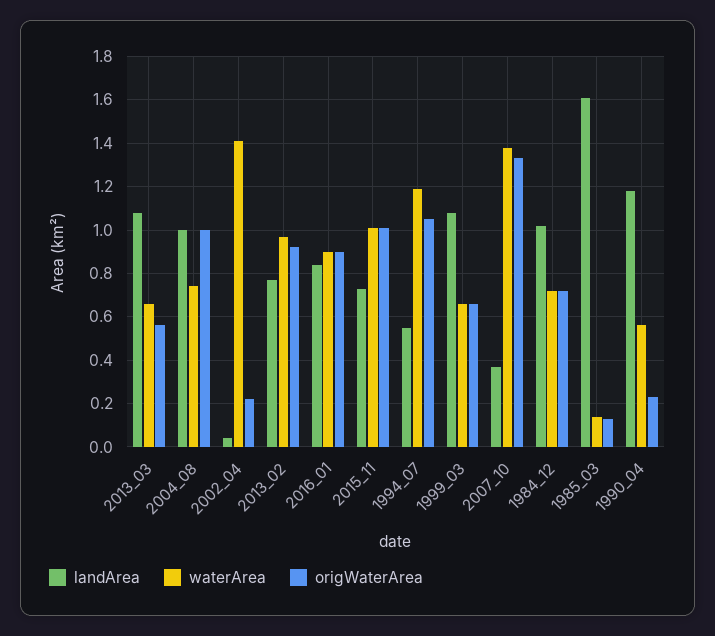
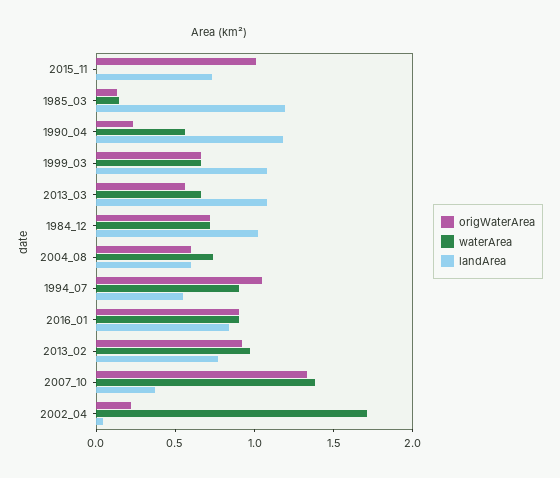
  {
    "landArea": {
      "2013_03": 1.1,
-     "2004_08": 1,
+     "2004_08": 0.6,
      "2002_04": 0.05,
      "2013_02": 0.75,
      "2016_01": 0.85,
      "2015_11": 0.75,
      "1994_07": 0.55,
      "1999_03": 1.1,
      "2007_10": 0.35,
      "1984_12": 1,
-     "1985_03": 1.6,
+     "1985_03": 1.2,
      "1990_04": 1.2
    },
    "waterArea": {
      "2013_03": 0.65,
      "2004_08": 0.75,
-     "2002_04": 1.4,
+     "2002_04": 1.7,
      "2013_02": 0.95,
      "2016_01": 0.9,
-     "2015_11": 1,
+     "2015_11": 0,
-     "1994_07": 1.2,
+     "1994_07": 0.9,
      "1999_03": 0.65,
      "2007_10": 1.4,
      "1984_12": 0.7,
      "1985_03": 0.15,
      "1990_04": 0.55
    },
    "origWaterArea": {
      "2013_03": 0.55,
-     "2004_08": 1,
+     "2004_08": 0.6,
      "2002_04": 0.2,
      "2013_02": 0.9,
      "2016_01": 0.9,
      "2015_11": 1,
      "1994_07": 1.05,
      "1999_03": 0.65,
      "2007_10": 1.35,
      "1984_12": 0.7,
      "1985_03": 0.15,
      "1990_04": 0.25
    }
  }

